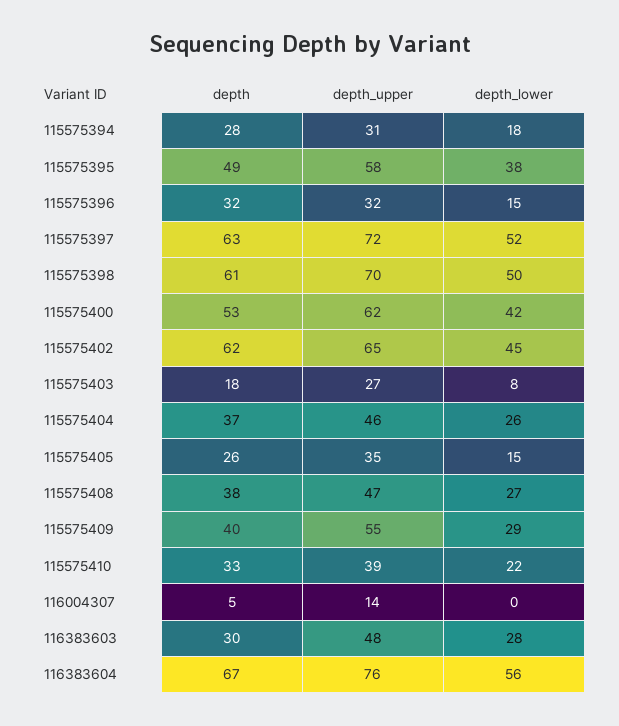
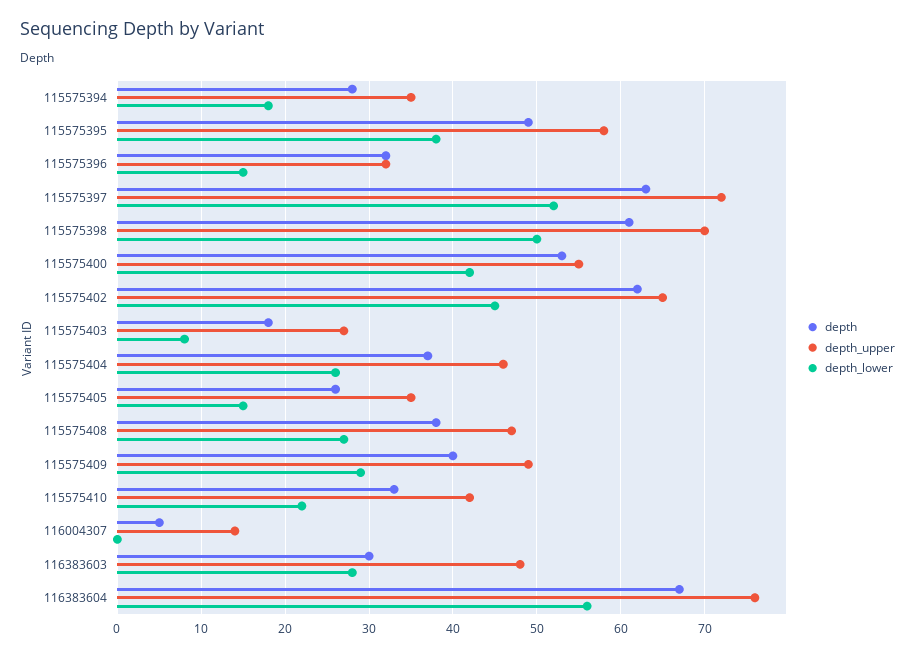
  {
    "depth": {
      "115575394": 28,
      "115575395": 49,
      "115575396": 32,
      "115575397": 63,
      "115575398": 61,
      "115575400": 53,
      "115575402": 62,
      "115575403": 18,
      "115575404": 37,
      "115575405": 26,
      "115575408": 38,
      "115575409": 40,
      "115575410": 33,
      "116004307": 5,
      "116383603": 30,
      "116383604": 67
    },
    "depth_upper": {
-     "115575394": 31,
+     "115575394": 35,
      "115575395": 58,
      "115575396": 32,
      "115575397": 72,
      "115575398": 70,
-     "115575400": 62,
+     "115575400": 55,
      "115575402": 65,
      "115575403": 27,
      "115575404": 46,
      "115575405": 35,
      "115575408": 47,
-     "115575409": 55,
+     "115575409": 49,
-     "115575410": 39,
+     "115575410": 42,
      "116004307": 14,
      "116383603": 48,
      "116383604": 76
    },
    "depth_lower": {
      "115575394": 18,
      "115575395": 38,
      "115575396": 15,
      "115575397": 52,
      "115575398": 50,
      "115575400": 42,
      "115575402": 45,
      "115575403": 8,
      "115575404": 26,
      "115575405": 15,
      "115575408": 27,
      "115575409": 29,
      "115575410": 22,
      "116004307": 0,
      "116383603": 28,
      "116383604": 56
    }
  }

